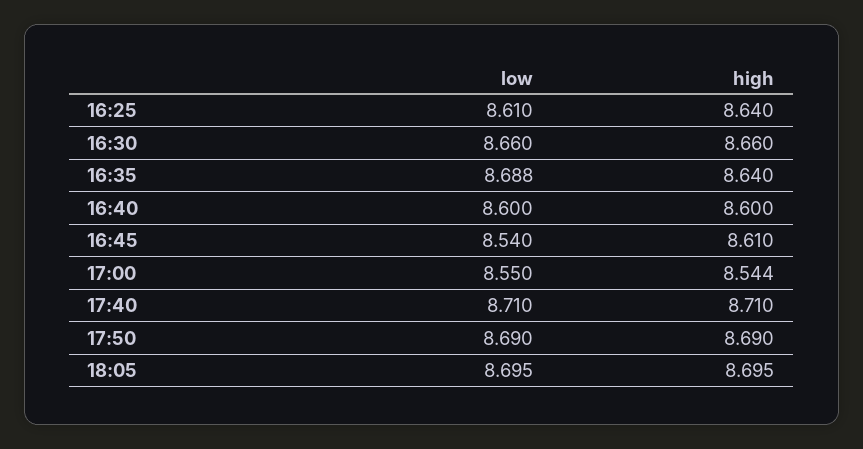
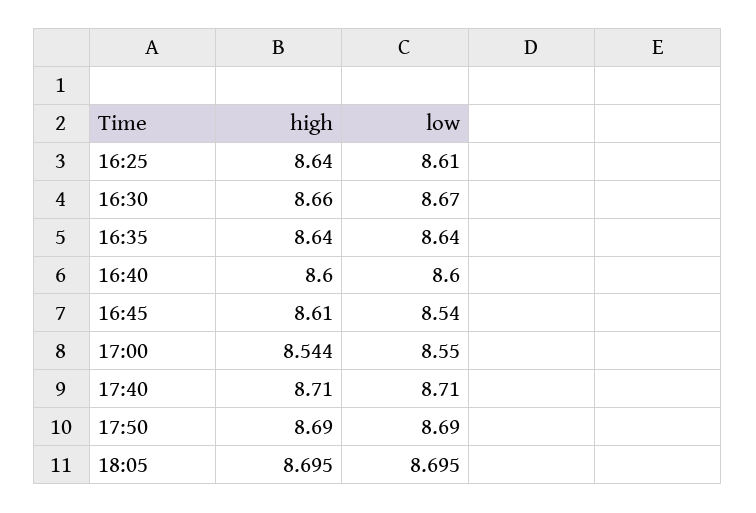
  {
    "low": {
      "16:25": 8.61,
-     "16:30": 8.66,
+     "16:30": 8.67,
-     "16:35": 8.688,
+     "16:35": 8.64,
      "16:40": 8.6,
      "16:45": 8.54,
      "17:00": 8.55,
      "17:40": 8.71,
      "17:50": 8.69,
      "18:05": 8.695
    },
    "high": {
      "16:25": 8.64,
      "16:30": 8.66,
      "16:35": 8.64,
      "16:40": 8.6,
      "16:45": 8.61,
      "17:00": 8.544,
      "17:40": 8.71,
      "17:50": 8.69,
      "18:05": 8.695
    }
  }

